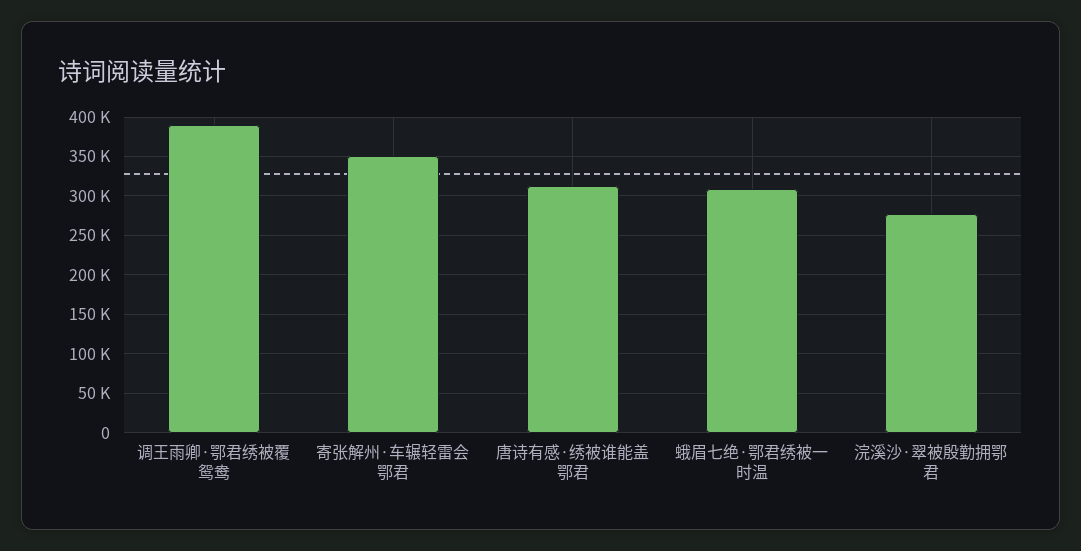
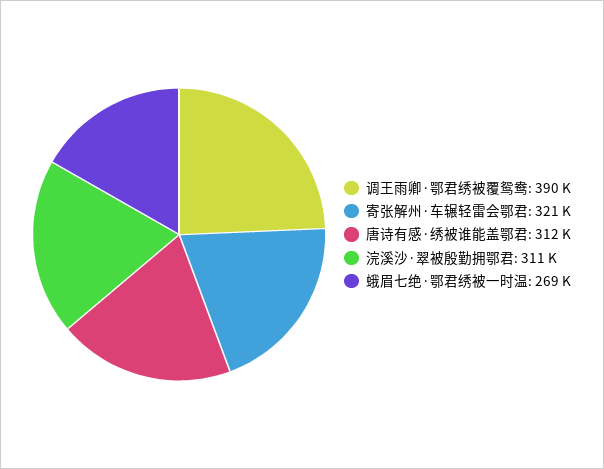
  {
    "调王雨卿·鄂君绣被覆鸳鸯": 390000,
-   "寄张解州·车辗轻雷会鄂君": 350000,
+   "寄张解州·车辗轻雷会鄂君": 321000,
    "唐诗有感·绣被谁能盖鄂君": 312000,
-   "蛾眉七绝·鄂君绣被一时温": 310000,
+   "蛾眉七绝·鄂君绣被一时温": 269000,
-   "浣溪沙·翠被殷勤拥鄂君": 280000
+   "浣溪沙·翠被殷勤拥鄂君": 311000
  }

